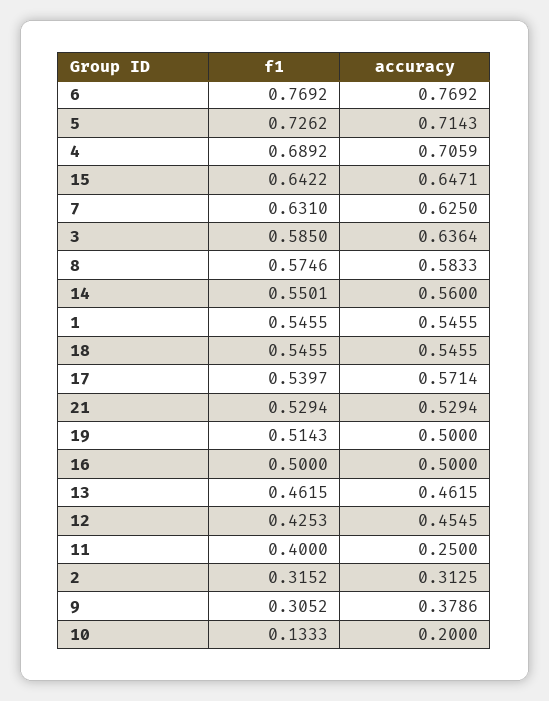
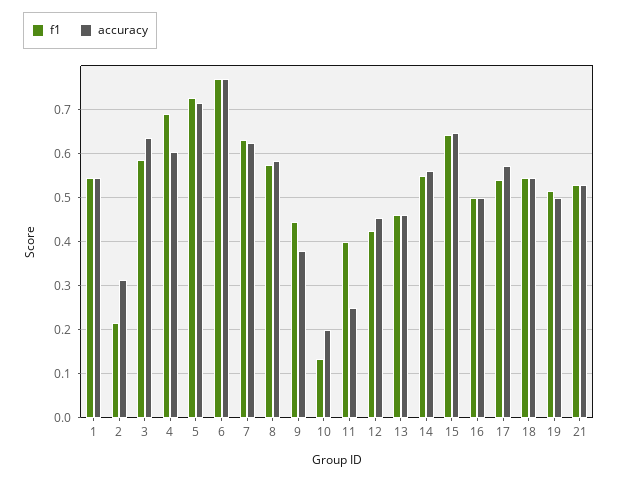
  {
    "f1": {
      "6": 0.7692,
      "5": 0.7262,
      "4": 0.6892,
      "15": 0.6422,
      "7": 0.631,
      "3": 0.585,
      "8": 0.5746,
      "14": 0.5501,
      "1": 0.5455,
      "18": 0.5455,
      "17": 0.5397,
      "21": 0.5294,
      "19": 0.5143,
      "16": 0.5,
      "13": 0.4615,
      "12": 0.4253,
      "11": 0.4,
-     "2": 0.3152,
+     "2": 0.22,
-     "9": 0.3052,
+     "9": 0.44,
      "10": 0.1333
    },
    "accuracy": {
      "6": 0.7692,
      "5": 0.7143,
-     "4": 0.7059,
+     "4": 0.6,
      "15": 0.6471,
      "7": 0.625,
      "3": 0.6364,
      "8": 0.5833,
      "14": 0.56,
      "1": 0.5455,
      "18": 0.5455,
      "17": 0.5714,
      "21": 0.5294,
      "19": 0.5,
      "16": 0.5,
      "13": 0.4615,
      "12": 0.4545,
      "11": 0.25,
      "2": 0.3125,
      "9": 0.3786,
      "10": 0.2
    }
  }

